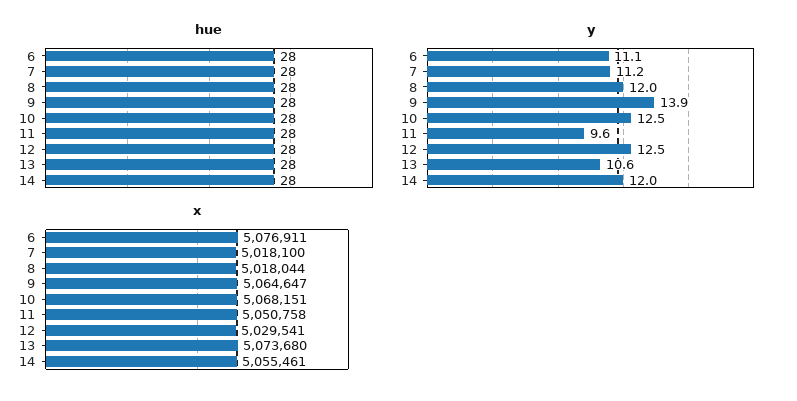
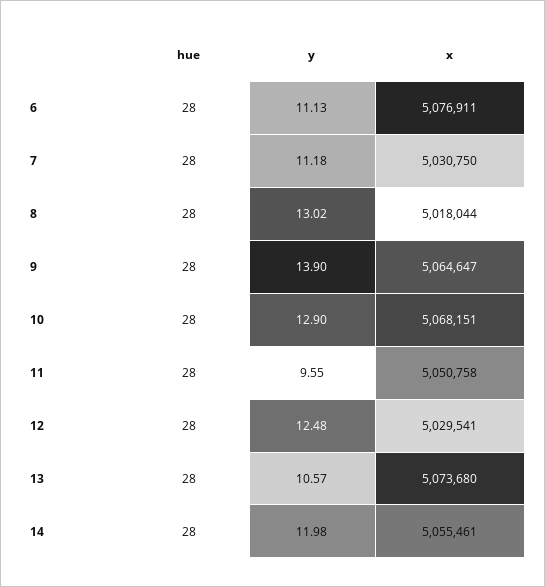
  {
    "hue": {
      "6": 28,
      "7": 28,
      "8": 28,
      "9": 28,
      "10": 28,
      "11": 28,
      "12": 28,
      "13": 28,
      "14": 28
    },
    "y": {
      "6": 11.13,
      "7": 11.18,
-     "8": 12,
+     "8": 13.02,
      "9": 13.9,
-     "10": 12.5,
+     "10": 12.9,
      "11": 9.55,
      "12": 12.48,
      "13": 10.57,
      "14": 11.98
    },
    "x": {
      "6": 5076911,
-     "7": 5018100,
+     "7": 5030750,
      "8": 5018044,
      "9": 5064647,
      "10": 5068151,
      "11": 5050758,
      "12": 5029541,
      "13": 5073680,
      "14": 5055461
    }
  }

